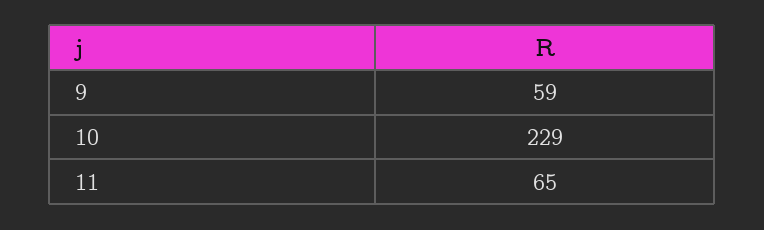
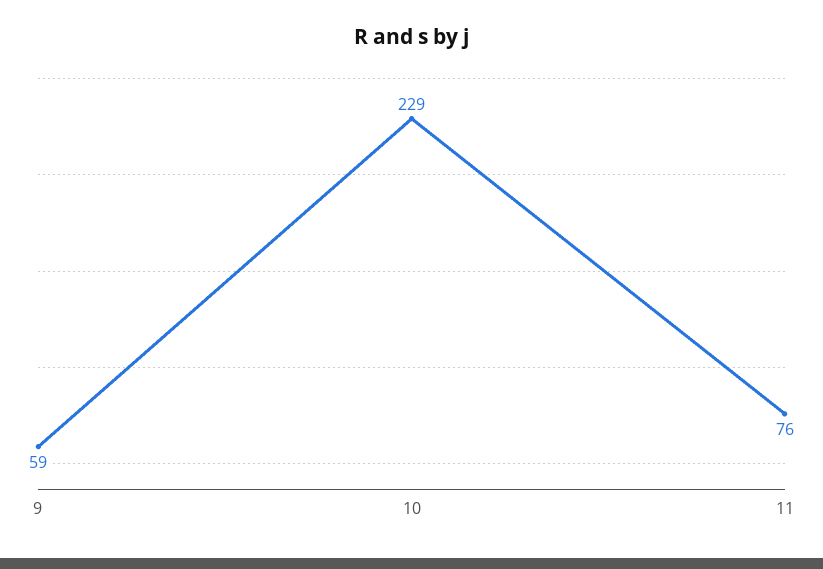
  {
    "9": 59,
    "10": 229,
-   "11": 65
+   "11": 76
  }

